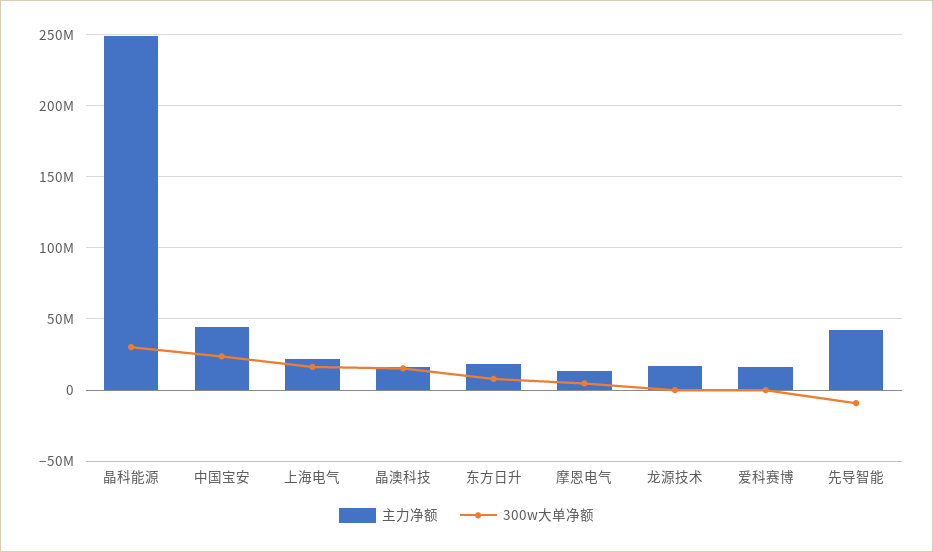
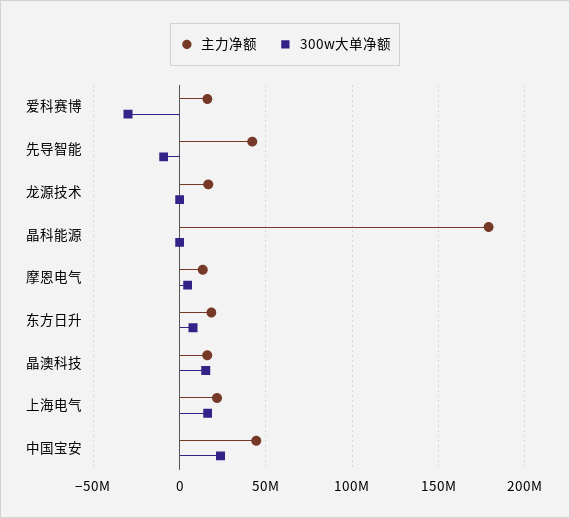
  {
    "主力净额": {
-     "晶科能源": 250000000,
+     "晶科能源": 180000000,
      "中国宝安": 45000000,
      "上海电气": 20000000,
      "晶澳科技": 15000000,
      "东方日升": 20000000,
      "摩恩电气": 15000000,
      "龙源技术": 15000000,
      "爱科赛博": 15000000,
      "先导智能": 40000000
    },
    "300w大单净额": {
-     "晶科能源": 30000000,
+     "晶科能源": 0,
      "中国宝安": 25000000,
      "上海电气": 15000000,
      "晶澳科技": 15000000,
      "东方日升": 10000000,
      "摩恩电气": 5000000,
      "龙源技术": 0,
-     "爱科赛博": 0,
+     "爱科赛博": -30000000,
      "先导智能": -10000000
    }
  }

